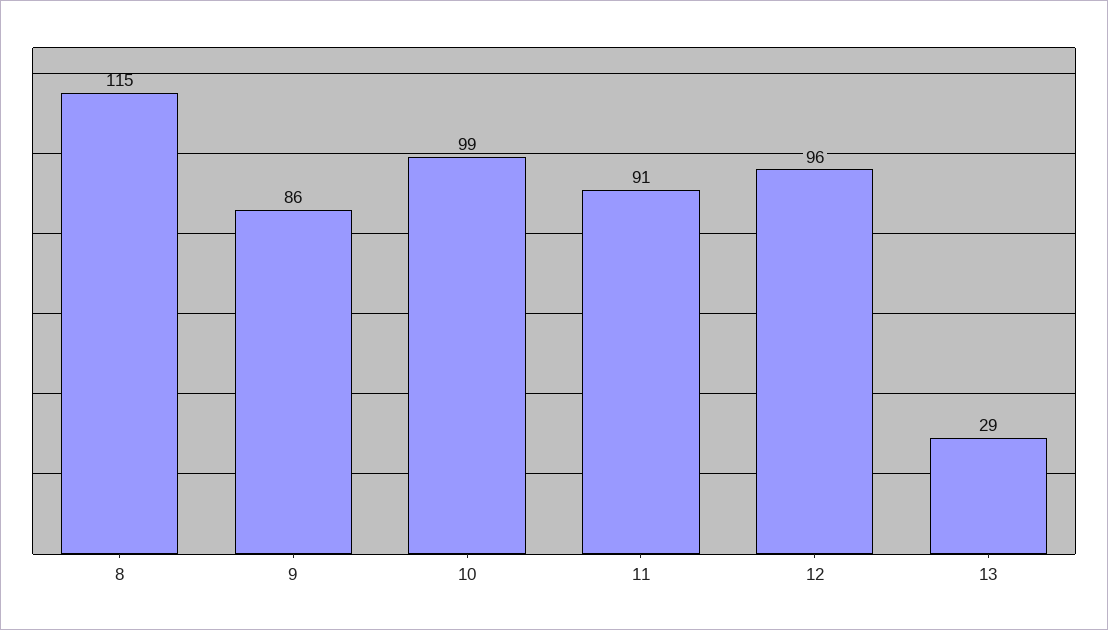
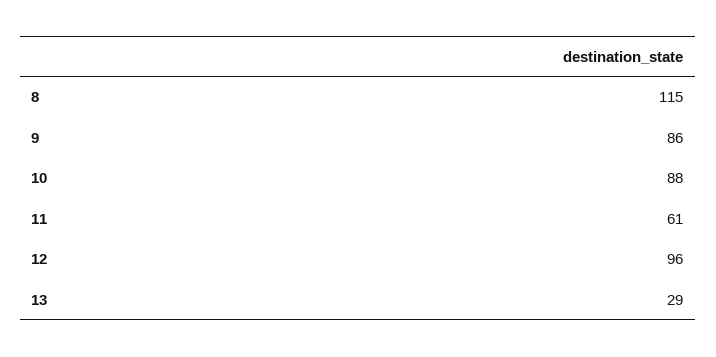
  {
    "8": 115,
    "9": 86,
-   "10": 99,
+   "10": 88,
-   "11": 91,
+   "11": 61,
    "12": 96,
    "13": 29
  }

